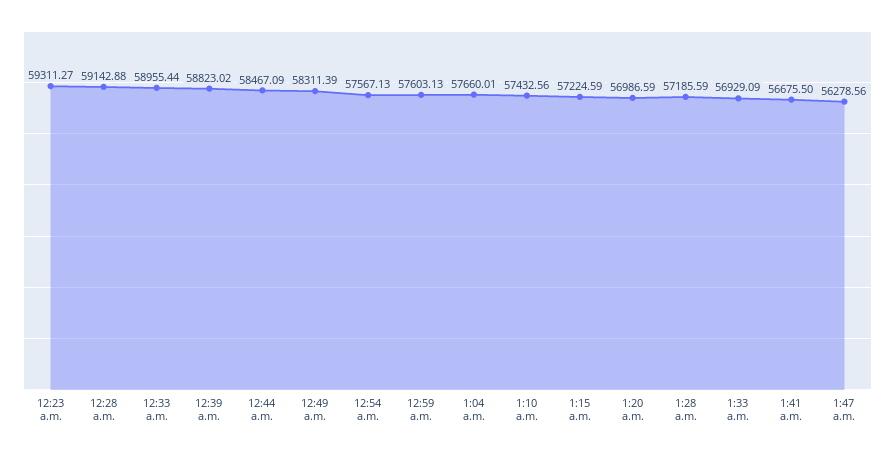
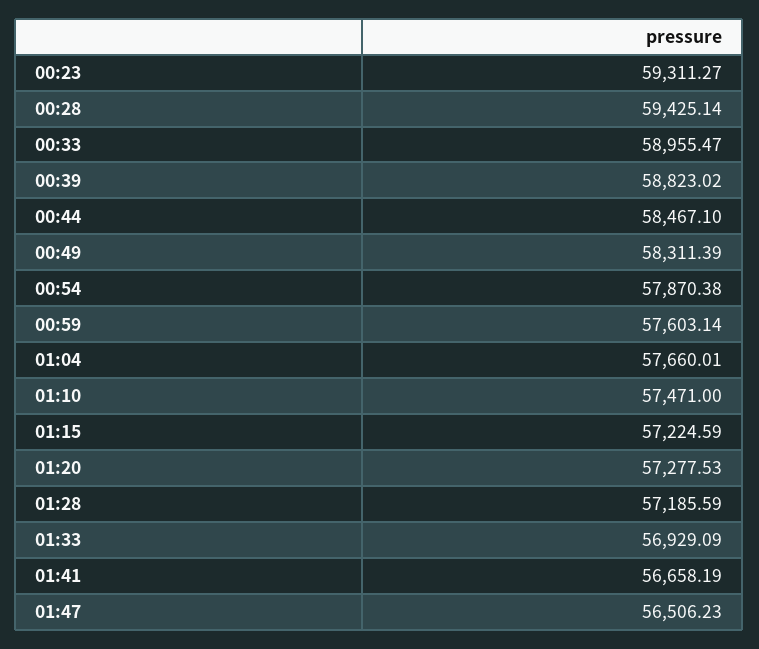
  {
    "12:23 a.m.": 59311.27,
-   "12:28 a.m.": 59142.88,
+   "12:28 a.m.": 59425.14,
-   "12:33 a.m.": 58955.44,
+   "12:33 a.m.": 58955.47,
    "12:39 a.m.": 58823.02,
-   "12:44 a.m.": 58467.09,
+   "12:44 a.m.": 58467.1,
    "12:49 a.m.": 58311.39,
-   "12:54 a.m.": 57567.13,
+   "12:54 a.m.": 57870.38,
-   "12:59 a.m.": 57603.13,
+   "12:59 a.m.": 57603.14,
    "1:04 a.m.": 57660.01,
-   "1:10 a.m.": 57432.56,
+   "1:10 a.m.": 57471,
    "1:15 a.m.": 57224.59,
-   "1:20 a.m.": 56986.59,
+   "1:20 a.m.": 57277.53,
    "1:28 a.m.": 57185.59,
    "1:33 a.m.": 56929.09,
-   "1:41 a.m.": 56675.5,
+   "1:41 a.m.": 56658.19,
-   "1:47 a.m.": 56278.56
+   "1:47 a.m.": 56506.23
  }

